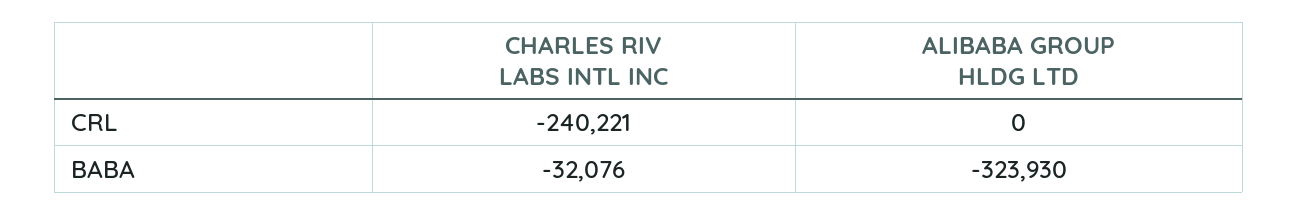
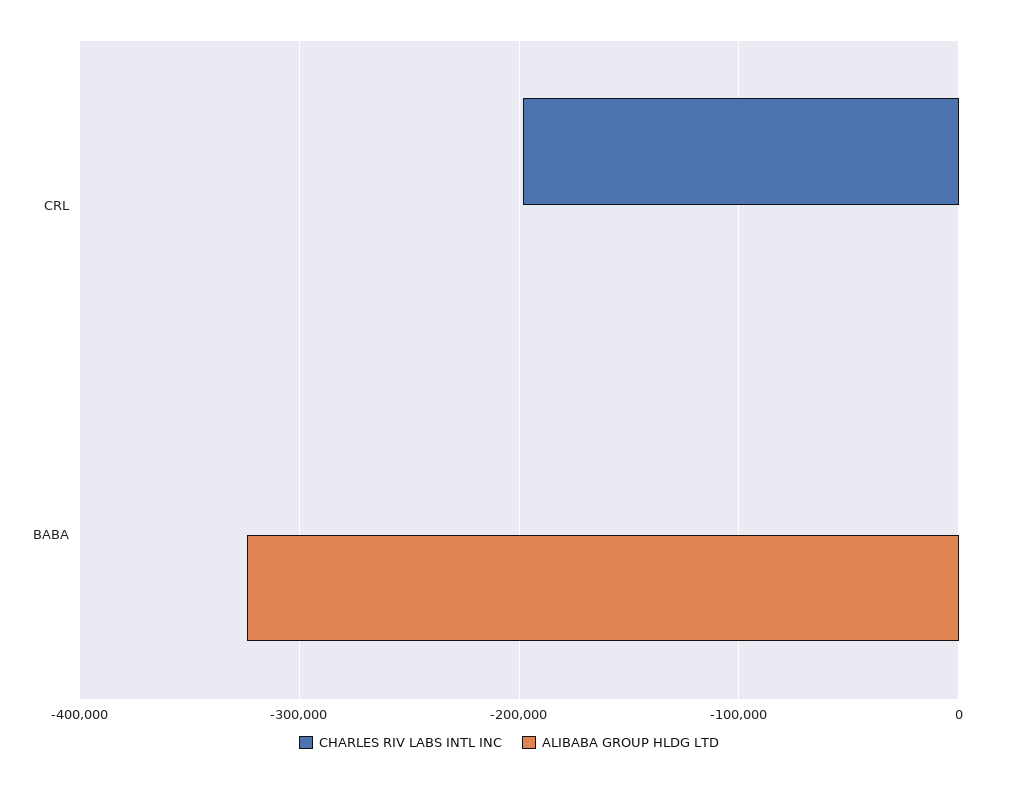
  {
    "CHARLES RIV LABS INTL INC": {
-     "CRL": -240221,
+     "CRL": -200000,
-     "BABA": -32076
+     "BABA": 0
    },
    "ALIBABA GROUP HLDG LTD": {
      "CRL": 0,
      "BABA": -323930
    }
  }

